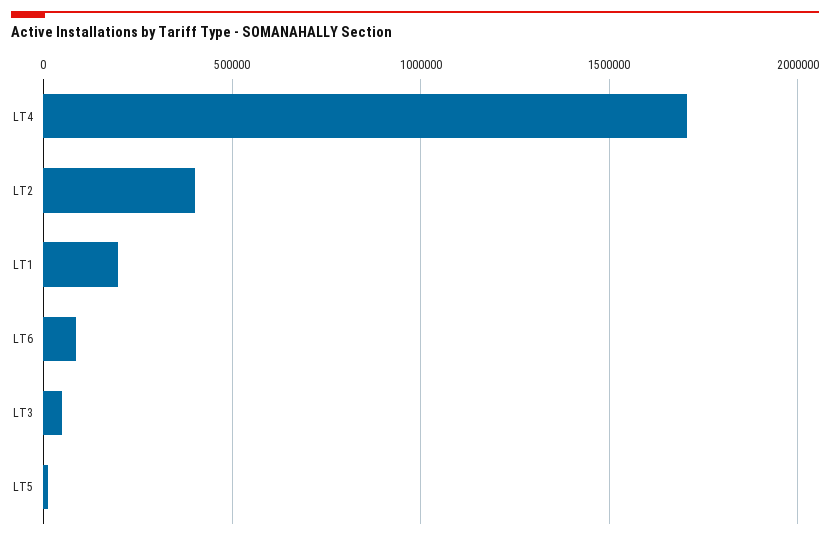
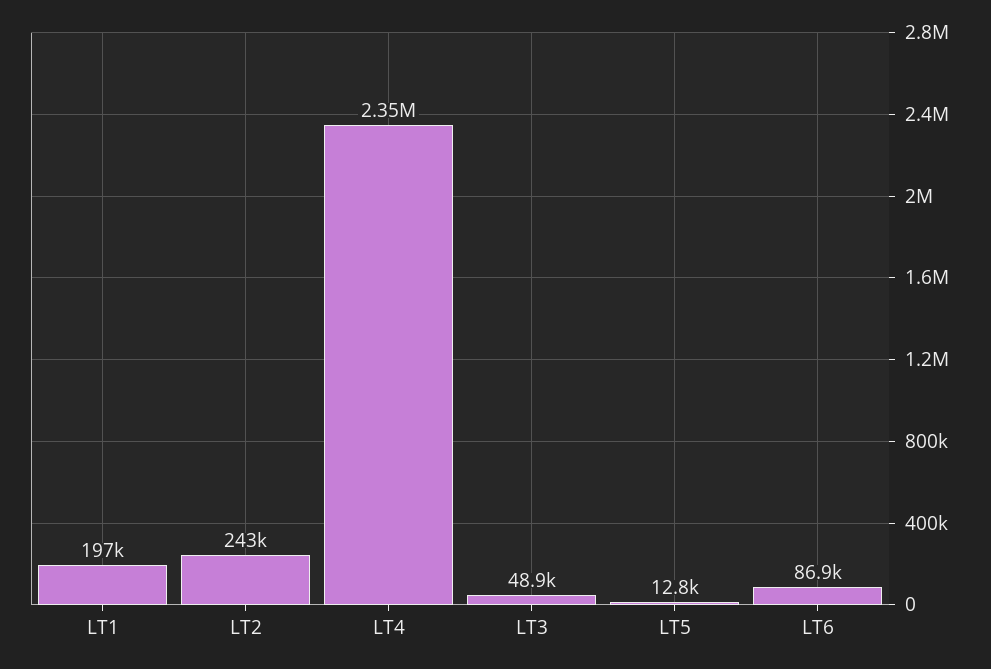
  {
-   "LT4": 1700000,
+   "LT4": 2350000,
-   "LT2": 400000,
+   "LT2": 243000,
    "LT1": 197000,
    "LT6": 86900,
    "LT3": 48900,
    "LT5": 12800
  }

